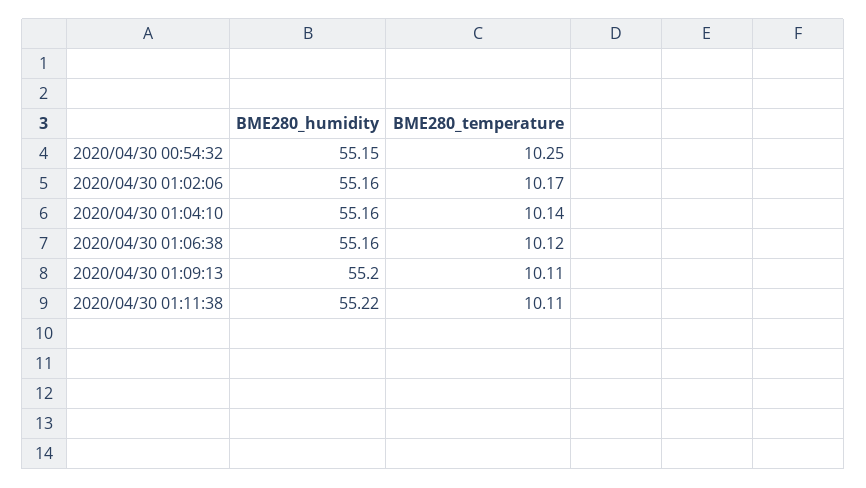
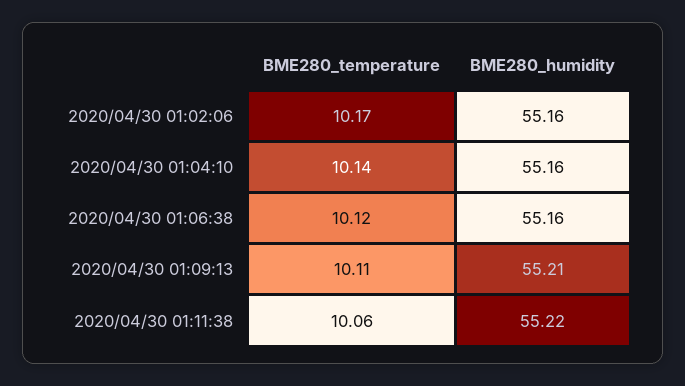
  {
    "BME280_humidity": {
-     "2020/04/30 00:54:32": 55.15,
      "2020/04/30 01:02:06": 55.16,
      "2020/04/30 01:04:10": 55.16,
      "2020/04/30 01:06:38": 55.16,
-     "2020/04/30 01:09:13": 55.2,
+     "2020/04/30 01:09:13": 55.21,
      "2020/04/30 01:11:38": 55.22
    },
    "BME280_temperature": {
-     "2020/04/30 00:54:32": 10.25,
      "2020/04/30 01:02:06": 10.17,
      "2020/04/30 01:04:10": 10.14,
      "2020/04/30 01:06:38": 10.12,
      "2020/04/30 01:09:13": 10.11,
-     "2020/04/30 01:11:38": 10.11
+     "2020/04/30 01:11:38": 10.06
    }
  }

